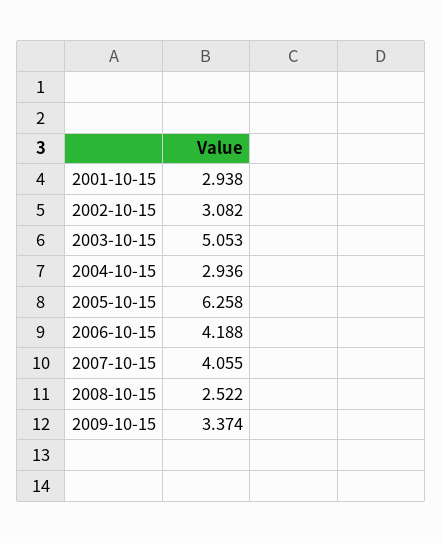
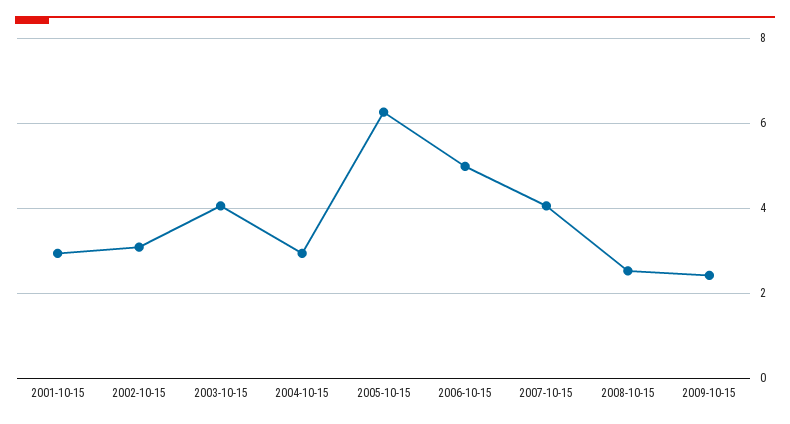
  {
    "2001-10-15": 2.938,
    "2002-10-15": 3.082,
-   "2003-10-15": 5.053,
+   "2003-10-15": 4,
    "2004-10-15": 2.936,
    "2005-10-15": 6.258,
-   "2006-10-15": 4.188,
+   "2006-10-15": 5,
    "2007-10-15": 4.055,
    "2008-10-15": 2.522,
-   "2009-10-15": 3.374
+   "2009-10-15": 2.4
  }

